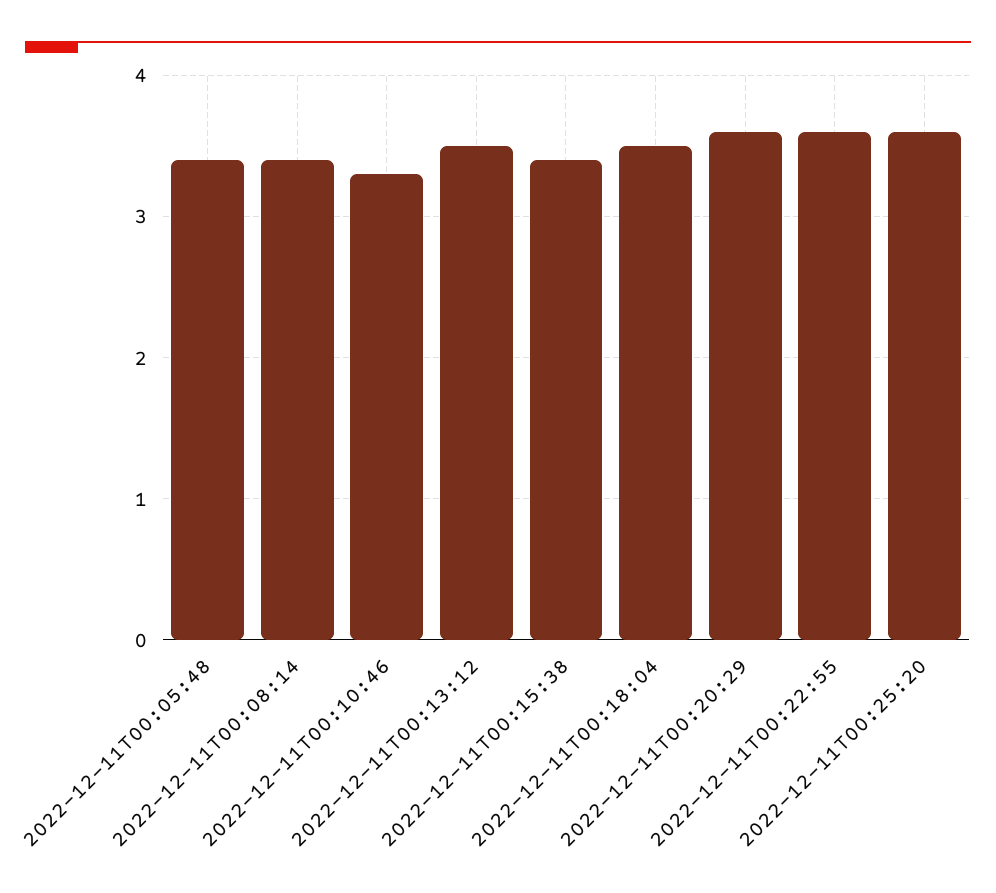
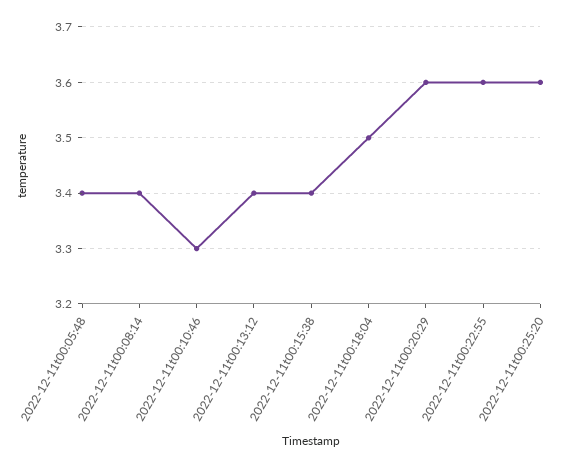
  {
    "2022-12-11T00:05:48": 3.4,
    "2022-12-11T00:08:14": 3.4,
    "2022-12-11T00:10:46": 3.3,
-   "2022-12-11T00:13:12": 3.5,
+   "2022-12-11T00:13:12": 3.4,
    "2022-12-11T00:15:38": 3.4,
    "2022-12-11T00:18:04": 3.5,
    "2022-12-11T00:20:29": 3.6,
    "2022-12-11T00:22:55": 3.6,
    "2022-12-11T00:25:20": 3.6
  }

